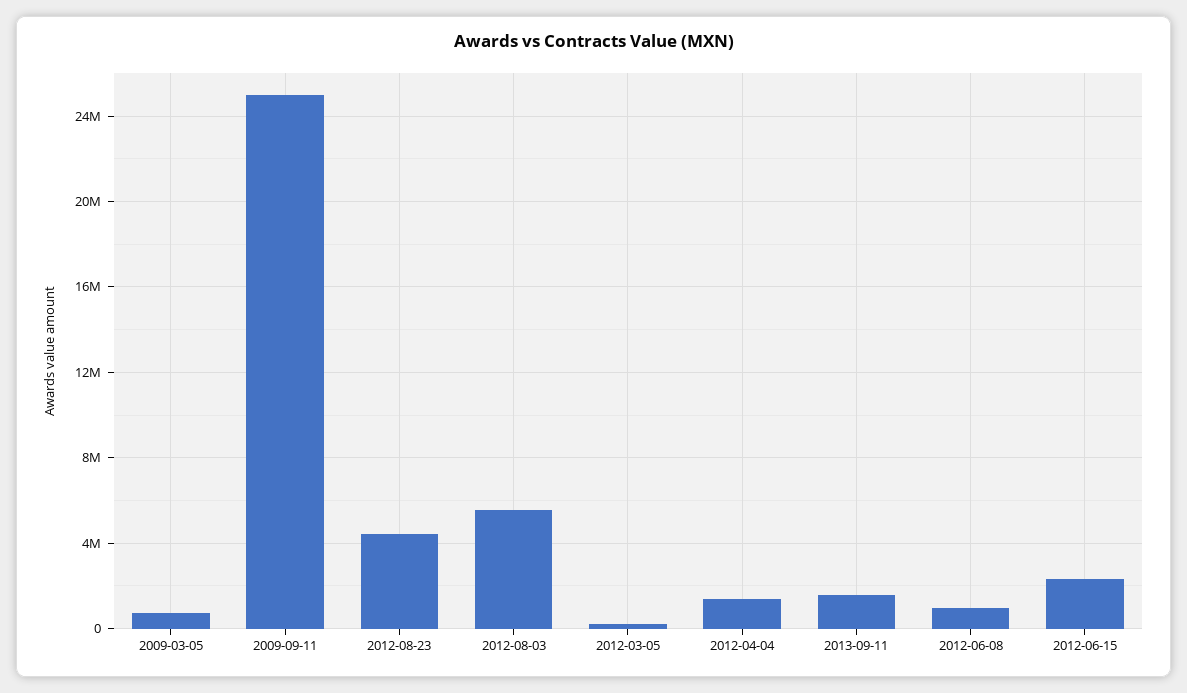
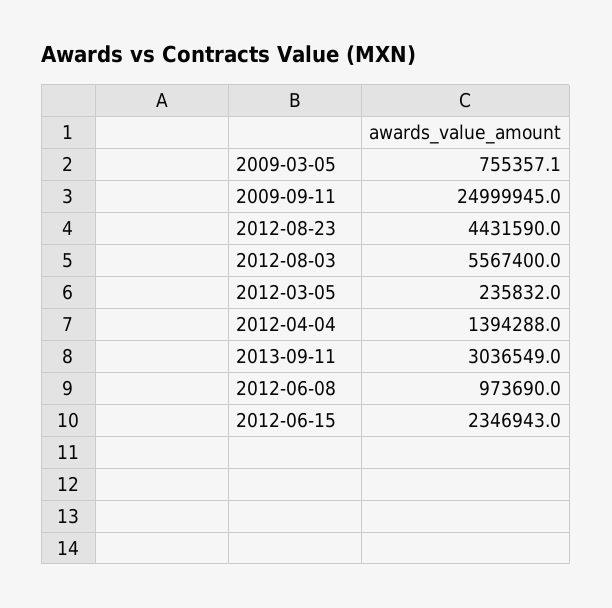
  {
    "2009-03-05": 755357.1,
    "2009-09-11": 24999945,
    "2012-08-23": 4431590,
    "2012-08-03": 5567400,
    "2012-03-05": 235832,
    "2012-04-04": 1394288,
-   "2013-09-11": 1500000,
+   "2013-09-11": 3036549,
    "2012-06-08": 973690,
    "2012-06-15": 2346943
  }

